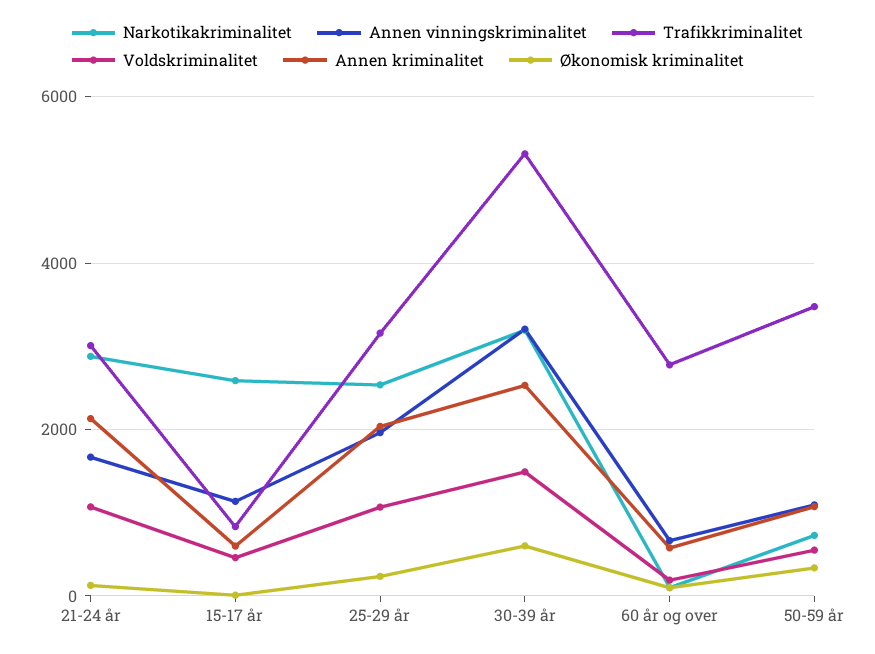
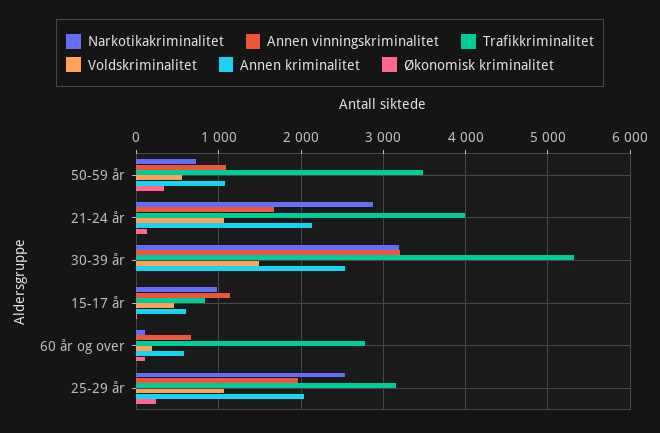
  {
    "Narkotikakriminalitet": {
      "21-24 år": 2900,
-     "15-17 år": 2600,
+     "15-17 år": 1000,
      "25-29 år": 2500,
      "30-39 år": 3200,
      "60 år og over": 100,
      "50-59 år": 700
    },
    "Annen vinningskriminalitet": {
      "21-24 år": 1700,
      "15-17 år": 1100,
      "25-29 år": 2000,
      "30-39 år": 3200,
      "60 år og over": 700,
      "50-59 år": 1100
    },
    "Trafikkriminalitet": {
-     "21-24 år": 3000,
+     "21-24 år": 4000,
      "15-17 år": 800,
      "25-29 år": 3200,
      "30-39 år": 5300,
      "60 år og over": 2800,
      "50-59 år": 3500
    },
    "Voldskriminalitet": {
      "21-24 år": 1100,
      "15-17 år": 500,
      "25-29 år": 1100,
      "30-39 år": 1500,
      "60 år og over": 200,
      "50-59 år": 600
    },
    "Annen kriminalitet": {
      "21-24 år": 2100,
      "15-17 år": 600,
      "25-29 år": 2000,
      "30-39 år": 2500,
      "60 år og over": 600,
      "50-59 år": 1100
    },
    "Økonomisk kriminalitet": {
      "21-24 år": 100,
      "15-17 år": 0,
      "25-29 år": 200,
-     "30-39 år": 600,
+     "30-39 år": 0,
      "60 år og over": 100,
      "50-59 år": 300
    }
  }

